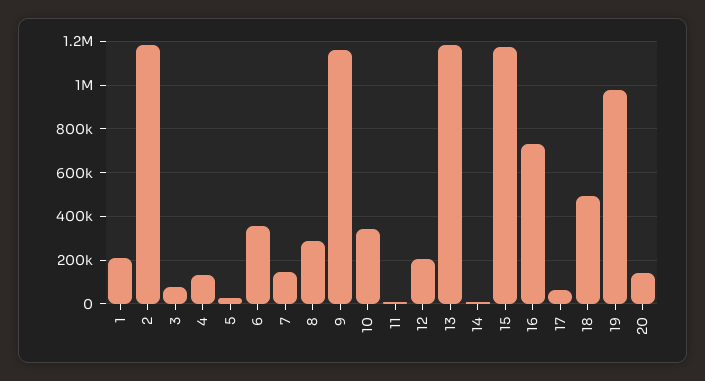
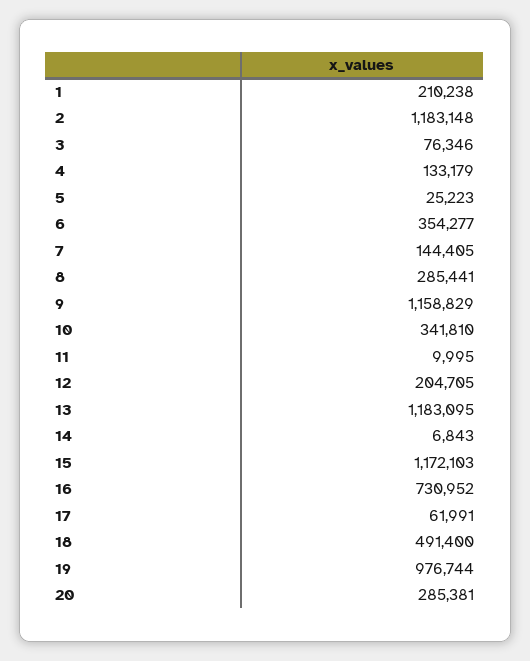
  {
    "1": 210238,
    "2": 1183148,
    "3": 76346,
    "4": 133179,
    "5": 25223,
    "6": 354277,
    "7": 144405,
    "8": 285441,
    "9": 1158829,
    "10": 341810,
    "11": 9995,
    "12": 204705,
    "13": 1183095,
    "14": 6843,
    "15": 1172103,
    "16": 730952,
    "17": 61991,
    "18": 491400,
    "19": 976744,
-   "20": 150000
+   "20": 285381
  }

